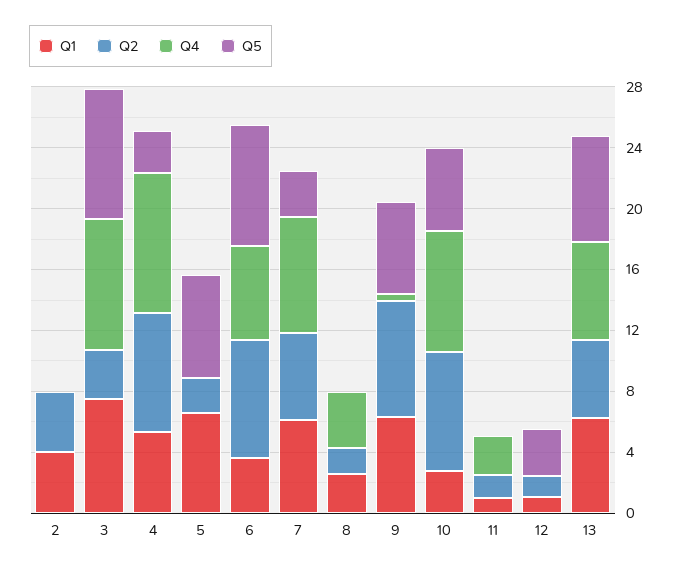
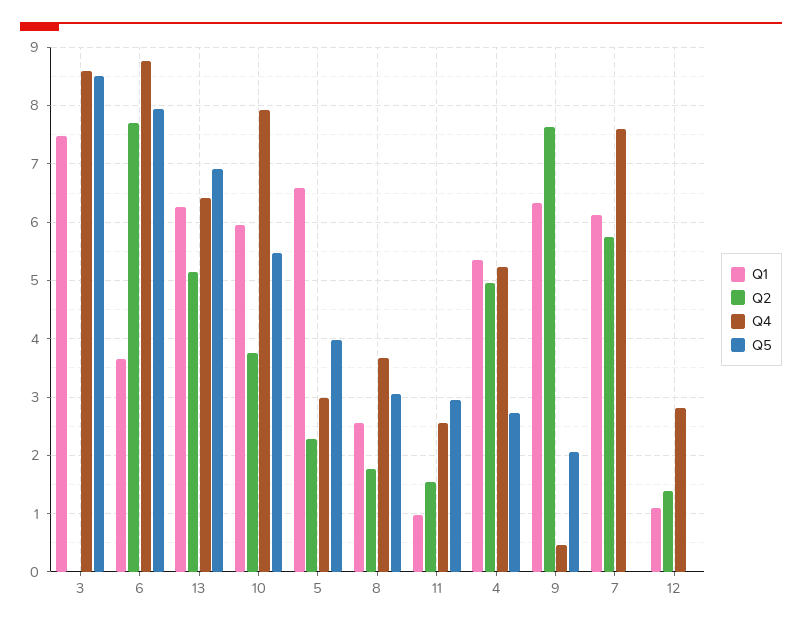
  {
    "Q1": {
-     "2": 4,
      "3": 7.4,
      "4": 5.4,
      "5": 6.6,
      "6": 3.6,
      "7": 6.2,
      "8": 2.6,
      "9": 6.4,
-     "10": 3,
+     "10": 6,
      "11": 1,
      "12": 1,
      "13": 6.2
    },
    "Q2": {
-     "2": 4,
-     "3": 3,
+     "3": 0,
-     "4": 8,
+     "4": 5,
      "5": 2.2,
      "6": 7.8,
      "7": 5.8,
      "8": 1.8,
      "9": 7.6,
-     "10": 8,
+     "10": 3.8,
      "11": 1.6,
      "12": 1.4,
      "13": 5.2
    },
    "Q4": {
-     "2": 0,
      "3": 8.6,
-     "4": 9,
+     "4": 5.2,
-     "5": 0,
+     "5": 3,
-     "6": 6,
+     "6": 8.8,
      "7": 7.6,
      "8": 3.6,
      "9": 0.4,
      "10": 8,
      "11": 2.6,
-     "12": 0,
+     "12": 2.8,
      "13": 6.4
    },
    "Q5": {
-     "2": 0,
      "3": 8.6,
      "4": 2.8,
-     "5": 7,
+     "5": 4,
      "6": 8,
-     "7": 3,
+     "7": 0,
-     "8": 0,
+     "8": 3,
-     "9": 6,
+     "9": 2,
      "10": 5.4,
-     "11": 0,
+     "11": 3,
-     "12": 3,
+     "12": 0,
      "13": 7
    }
  }

